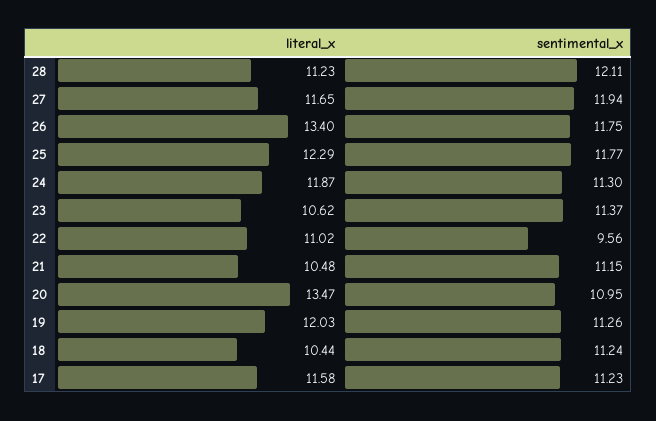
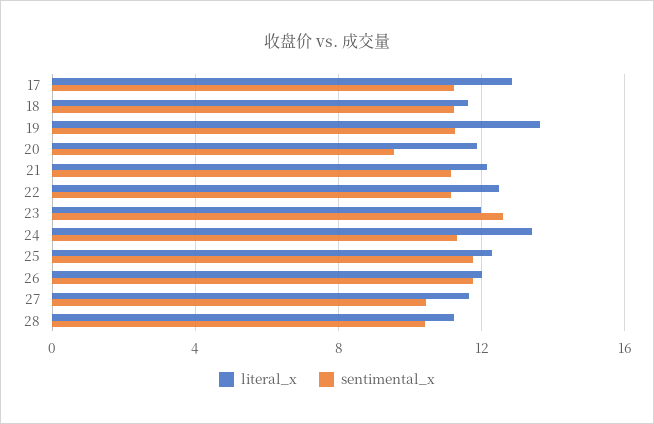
  {
    "literal_x": {
      "28": 11.23,
      "27": 11.65,
-     "26": 13.4,
+     "26": 12,
      "25": 12.29,
-     "24": 11.87,
+     "24": 13.5,
-     "23": 10.62,
+     "23": 12,
-     "22": 11.02,
+     "22": 12.5,
-     "21": 10.48,
+     "21": 12,
-     "20": 13.47,
+     "20": 12,
-     "19": 12.03,
+     "19": 13.5,
-     "18": 10.44,
+     "18": 11.5,
-     "17": 11.58
+     "17": 13
    },
    "sentimental_x": {
-     "28": 12.11,
+     "28": 10.5,
-     "27": 11.94,
+     "27": 10.5,
      "26": 11.75,
      "25": 11.77,
      "24": 11.3,
-     "23": 11.37,
+     "23": 12.5,
-     "22": 9.56,
+     "22": 11,
      "21": 11.15,
-     "20": 10.95,
+     "20": 9.5,
      "19": 11.26,
      "18": 11.24,
      "17": 11.23
    }
  }

